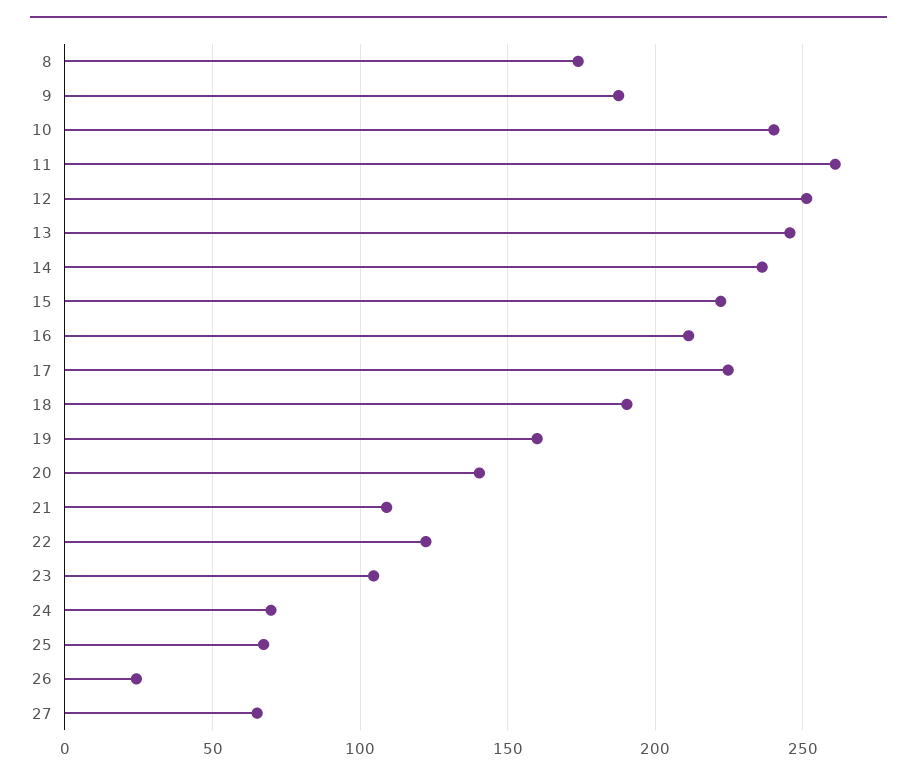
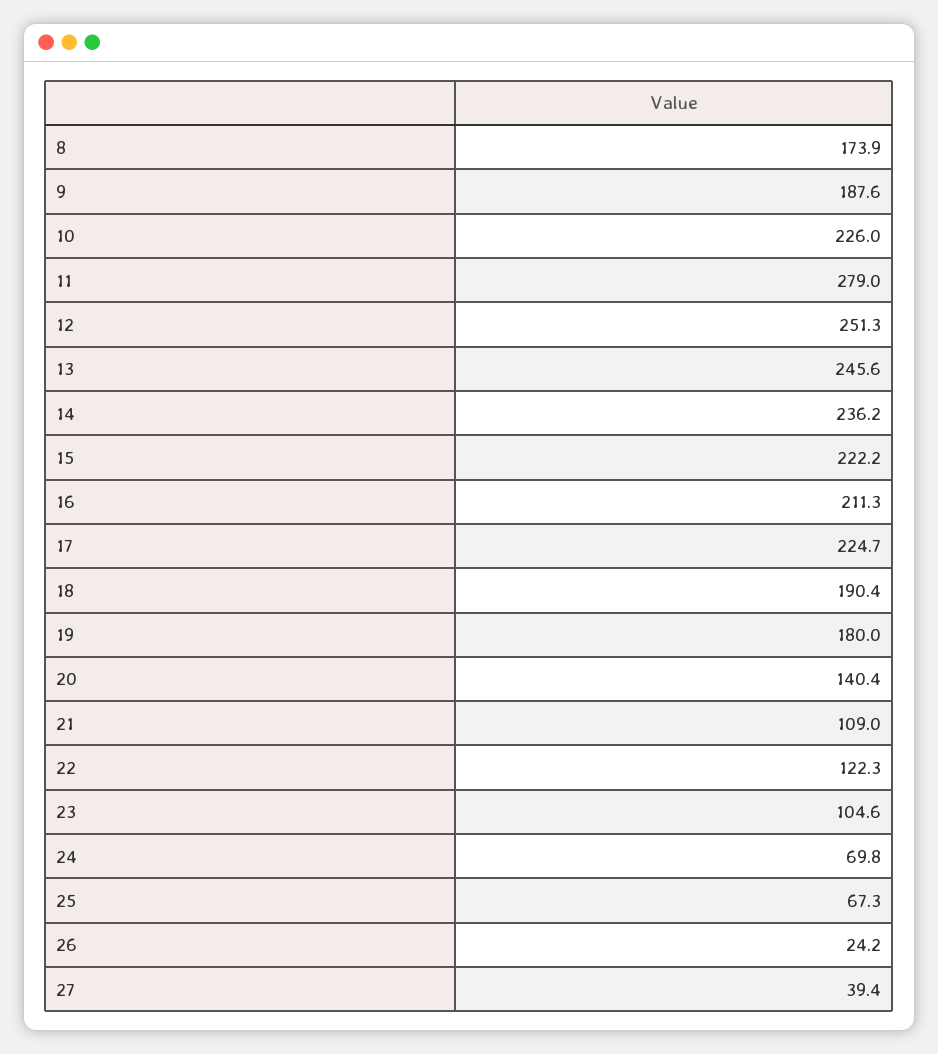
  {
    "8": 173.9,
    "9": 187.6,
-   "10": 240,
+   "10": 226,
-   "11": 260,
+   "11": 279,
    "12": 251.3,
    "13": 245.6,
    "14": 236.2,
    "15": 222.2,
    "16": 211.3,
    "17": 224.7,
    "18": 190.4,
-   "19": 160,
+   "19": 180,
    "20": 140.4,
    "21": 109,
    "22": 122.3,
    "23": 104.6,
    "24": 69.8,
    "25": 67.3,
    "26": 24.2,
-   "27": 65
+   "27": 39.4
  }

